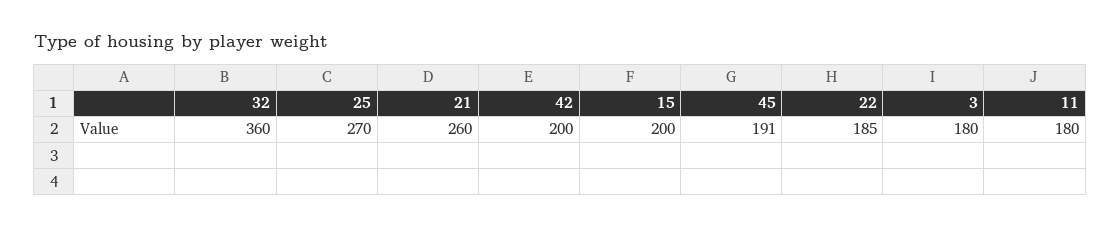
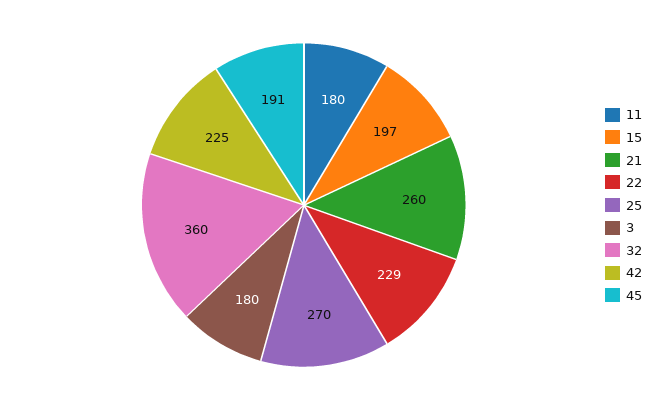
  {
    "32": 360,
    "25": 270,
    "21": 260,
-   "42": 200,
+   "42": 225,
-   "15": 200,
+   "15": 197,
    "45": 191,
-   "22": 185,
+   "22": 229,
    "3": 180,
    "11": 180
  }

